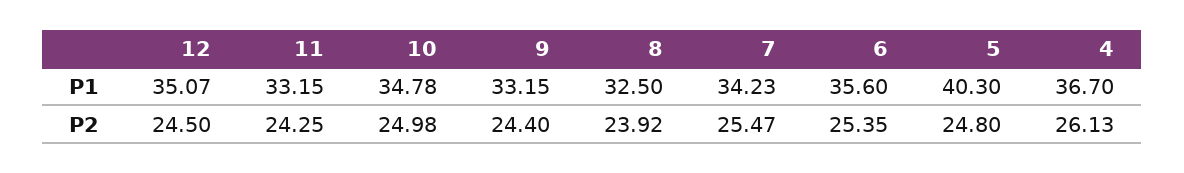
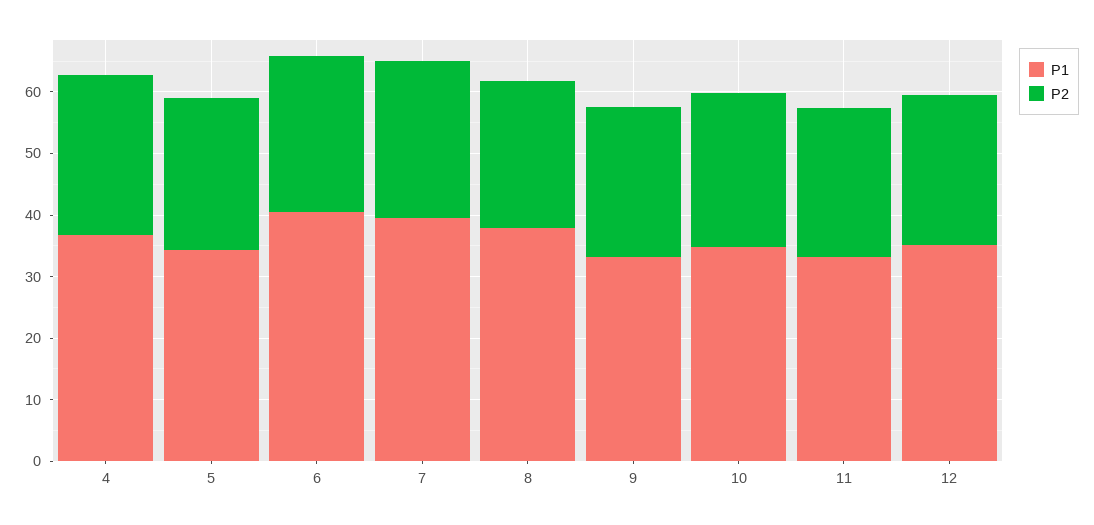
  {
    "P1": {
      "12": 35.07,
      "11": 33.15,
      "10": 34.78,
      "9": 33.15,
-     "8": 32.5,
+     "8": 38,
-     "7": 34.23,
+     "7": 40,
-     "6": 35.6,
+     "6": 40,
-     "5": 40.3,
+     "5": 34,
      "4": 36.7
    },
    "P2": {
      "12": 24.5,
      "11": 24.25,
      "10": 24.98,
      "9": 24.4,
      "8": 23.92,
      "7": 25.47,
      "6": 25.35,
      "5": 24.8,
      "4": 26.13
    }
  }

